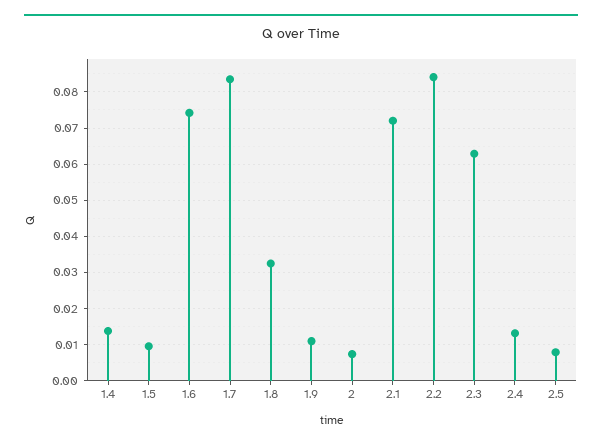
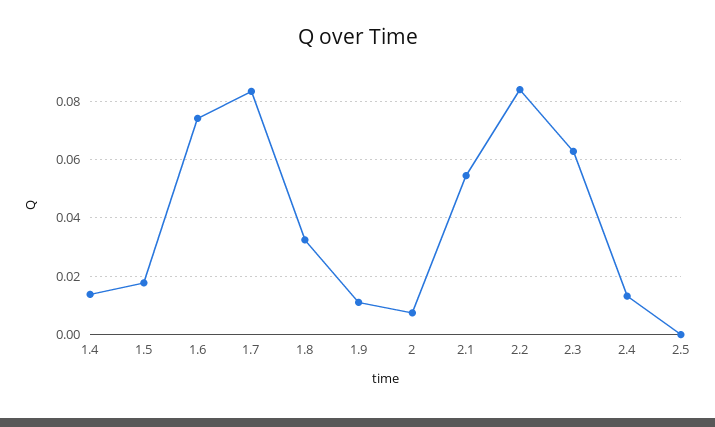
  {
    "1.4": 0.014,
-   "1.5": 0.01,
+   "1.5": 0.0175,
    "1.6": 0.074,
    "1.7": 0.084,
    "1.8": 0.032,
    "1.9": 0.012,
    "2": 0.008,
-   "2.1": 0.072,
+   "2.1": 0.055,
    "2.2": 0.084,
    "2.3": 0.062,
    "2.4": 0.014,
-   "2.5": 0.008
+   "2.5": 0
  }

